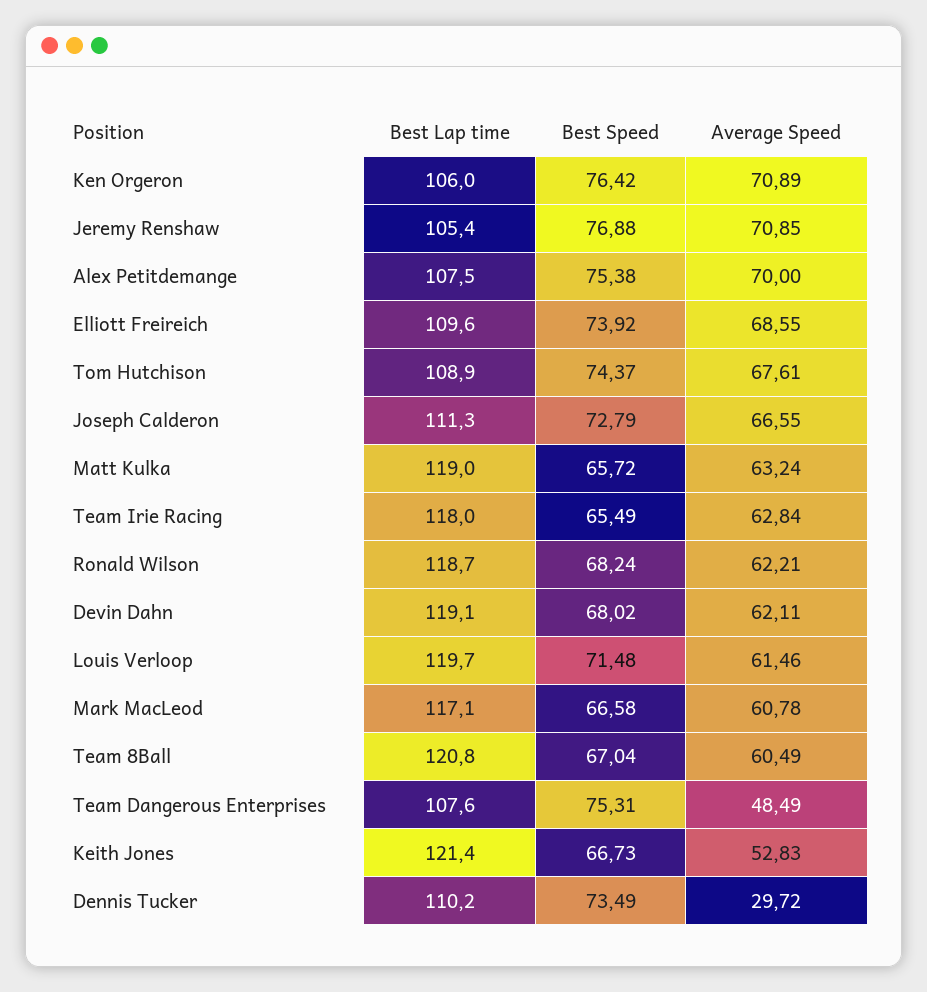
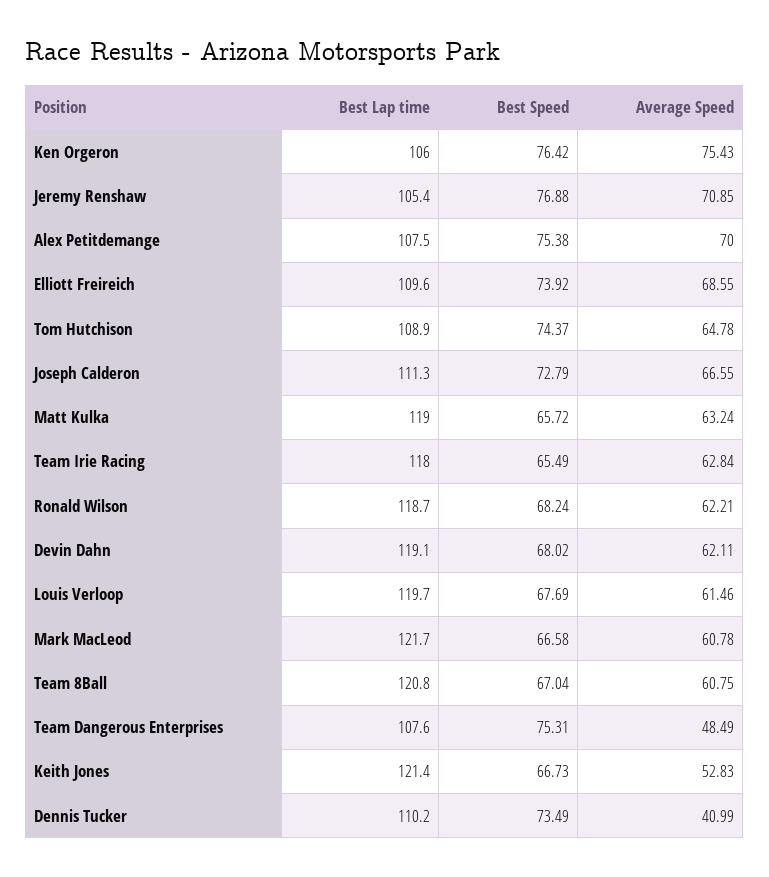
  {
    "Best Lap time": {
      "Ken Orgeron": 106,
      "Jeremy Renshaw": 105.4,
      "Alex Petitdemange": 107.5,
      "Elliott Freireich": 109.6,
      "Tom Hutchison": 108.9,
      "Joseph Calderon": 111.3,
      "Matt Kulka": 119,
      "Team Irie Racing": 118,
      "Ronald Wilson": 118.7,
      "Devin Dahn": 119.1,
      "Louis Verloop": 119.7,
-     "Mark MacLeod": 117.1,
+     "Mark MacLeod": 121.7,
      "Team 8Ball": 120.8,
      "Team Dangerous Enterprises": 107.6,
      "Keith Jones": 121.4,
      "Dennis Tucker": 110.2
    },
    "Best Speed": {
      "Ken Orgeron": 76.42,
      "Jeremy Renshaw": 76.88,
      "Alex Petitdemange": 75.38,
      "Elliott Freireich": 73.92,
      "Tom Hutchison": 74.37,
      "Joseph Calderon": 72.79,
      "Matt Kulka": 65.72,
      "Team Irie Racing": 65.49,
      "Ronald Wilson": 68.24,
      "Devin Dahn": 68.02,
-     "Louis Verloop": 71.48,
+     "Louis Verloop": 67.69,
      "Mark MacLeod": 66.58,
      "Team 8Ball": 67.04,
      "Team Dangerous Enterprises": 75.31,
      "Keith Jones": 66.73,
      "Dennis Tucker": 73.49
    },
    "Average Speed": {
-     "Ken Orgeron": 70.89,
+     "Ken Orgeron": 75.43,
      "Jeremy Renshaw": 70.85,
      "Alex Petitdemange": 70,
      "Elliott Freireich": 68.55,
-     "Tom Hutchison": 67.61,
+     "Tom Hutchison": 64.78,
      "Joseph Calderon": 66.55,
      "Matt Kulka": 63.24,
      "Team Irie Racing": 62.84,
      "Ronald Wilson": 62.21,
      "Devin Dahn": 62.11,
      "Louis Verloop": 61.46,
      "Mark MacLeod": 60.78,
-     "Team 8Ball": 60.49,
+     "Team 8Ball": 60.75,
      "Team Dangerous Enterprises": 48.49,
      "Keith Jones": 52.83,
-     "Dennis Tucker": 29.72
+     "Dennis Tucker": 40.99
    }
  }

